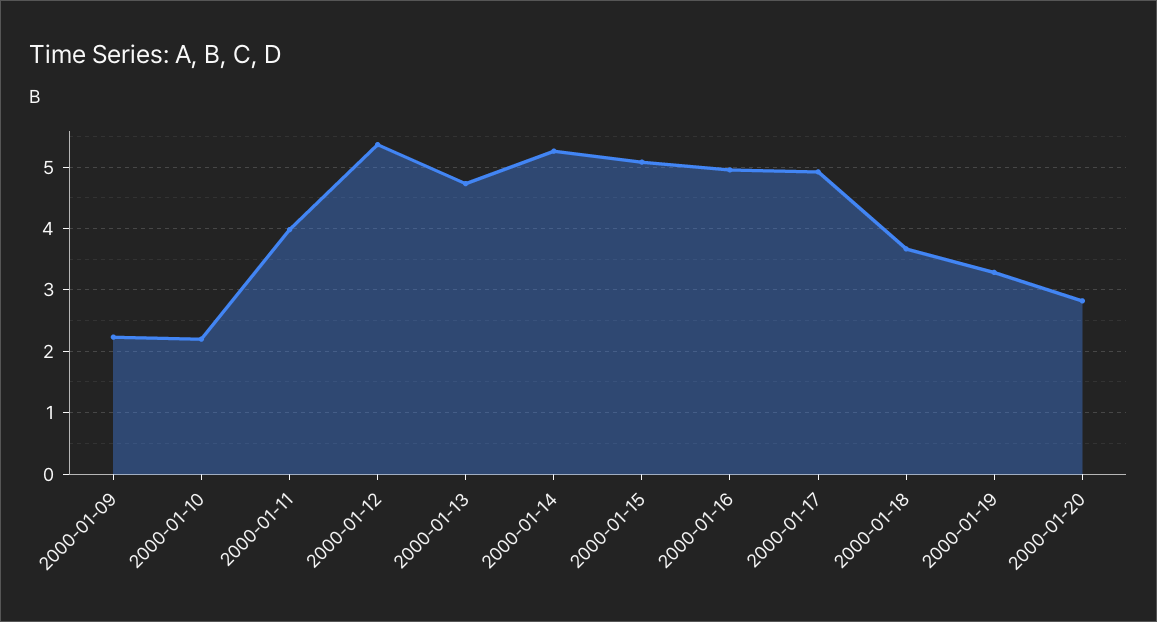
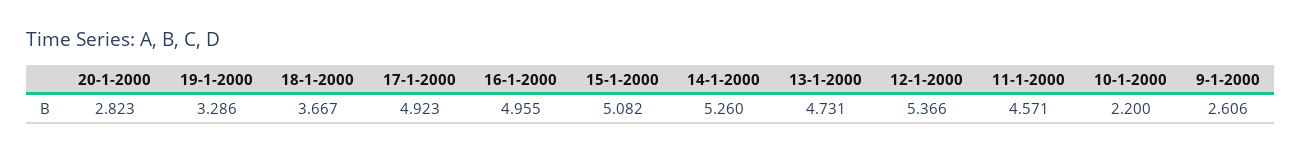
  {
-   "2000-01-09": 2.2,
+   "2000-01-09": 2.606,
    "2000-01-10": 2.2,
-   "2000-01-11": 4,
+   "2000-01-11": 4.571,
    "2000-01-12": 5.366,
    "2000-01-13": 4.731,
    "2000-01-14": 5.26,
    "2000-01-15": 5.082,
    "2000-01-16": 4.955,
    "2000-01-17": 4.923,
    "2000-01-18": 3.667,
    "2000-01-19": 3.286,
    "2000-01-20": 2.823
  }

